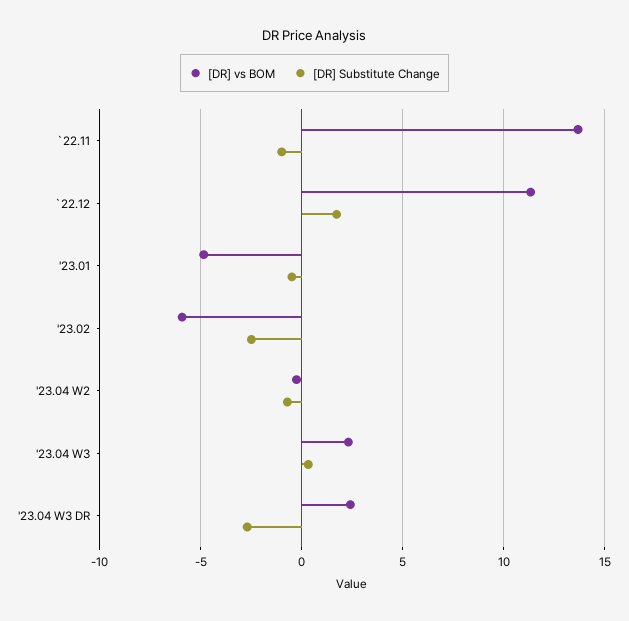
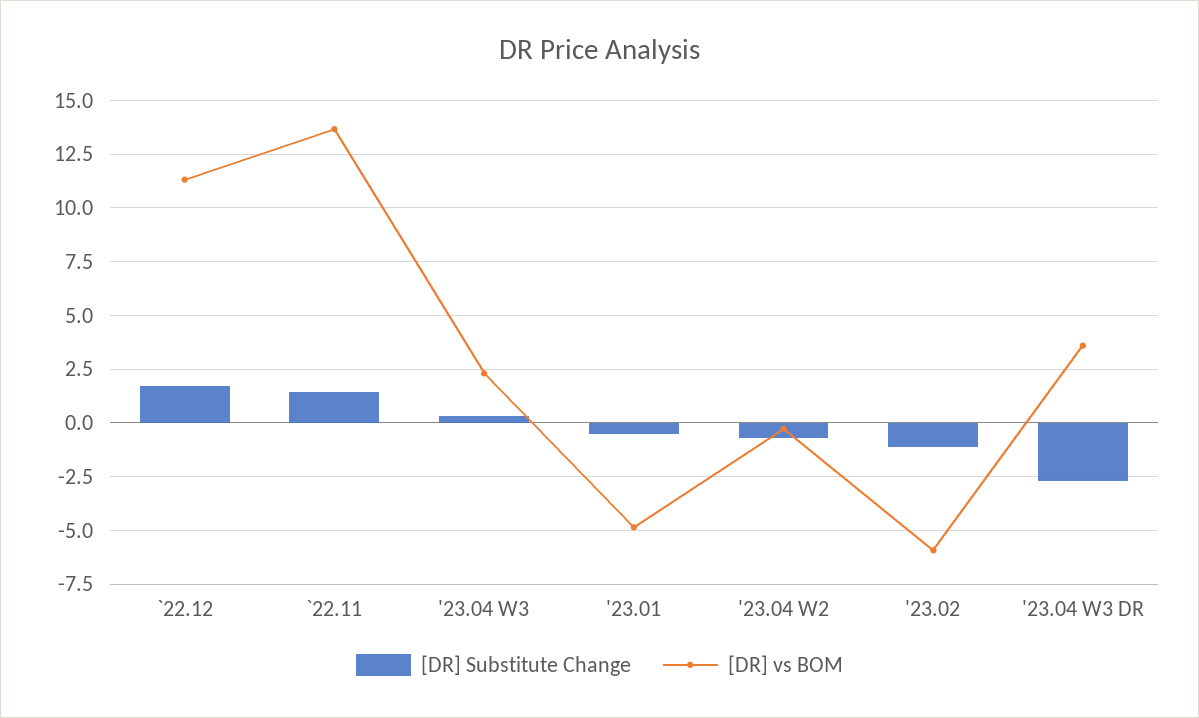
  {
    "[DR] vs BOM": {
      "`22.11": 13.5,
      "`22.12": 11.5,
      "'23.01": -5,
      "'23.02": -6,
      "'23.04 W2": -0.5,
      "'23.04 W3": 2.5,
-     "'23.04 W3 DR": 2.5
+     "'23.04 W3 DR": 3.5
    },
    "[DR] Substitute Change": {
-     "`22.11": -1,
+     "`22.11": 1.5,
      "`22.12": 1.5,
      "'23.01": -0.5,
-     "'23.02": -2.5,
+     "'23.02": -1,
      "'23.04 W2": -0.5,
      "'23.04 W3": 0.5,
      "'23.04 W3 DR": -2.5
    }
  }

